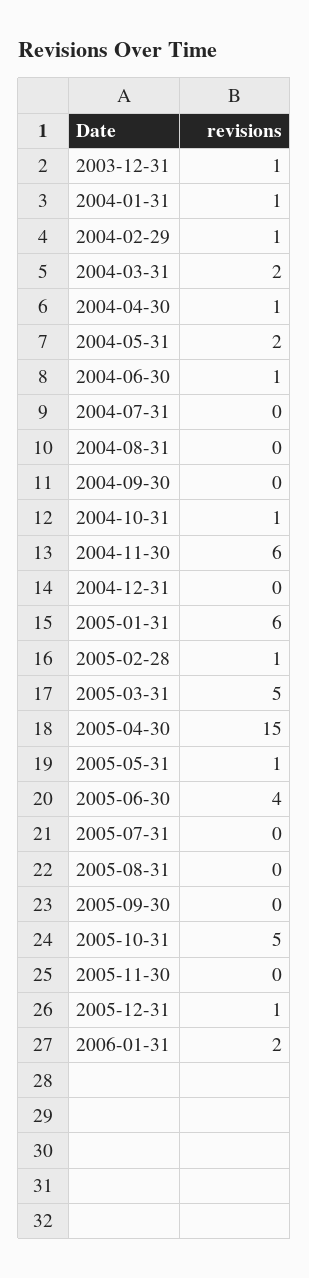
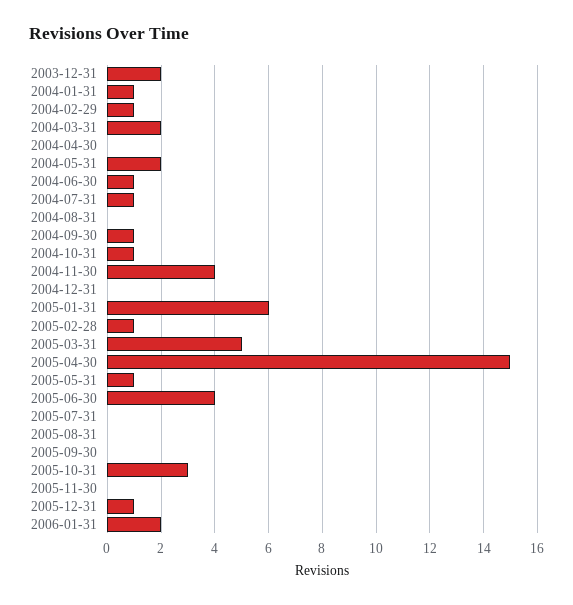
  {
-   "2003-12-31": 1,
+   "2003-12-31": 2,
    "2004-01-31": 1,
    "2004-02-29": 1,
    "2004-03-31": 2,
-   "2004-04-30": 1,
+   "2004-04-30": 0,
    "2004-05-31": 2,
    "2004-06-30": 1,
-   "2004-07-31": 0,
+   "2004-07-31": 1,
    "2004-08-31": 0,
-   "2004-09-30": 0,
+   "2004-09-30": 1,
    "2004-10-31": 1,
-   "2004-11-30": 6,
+   "2004-11-30": 4,
    "2004-12-31": 0,
    "2005-01-31": 6,
    "2005-02-28": 1,
    "2005-03-31": 5,
    "2005-04-30": 15,
    "2005-05-31": 1,
    "2005-06-30": 4,
    "2005-07-31": 0,
    "2005-08-31": 0,
    "2005-09-30": 0,
-   "2005-10-31": 5,
+   "2005-10-31": 3,
    "2005-11-30": 0,
    "2005-12-31": 1,
    "2006-01-31": 2
  }

